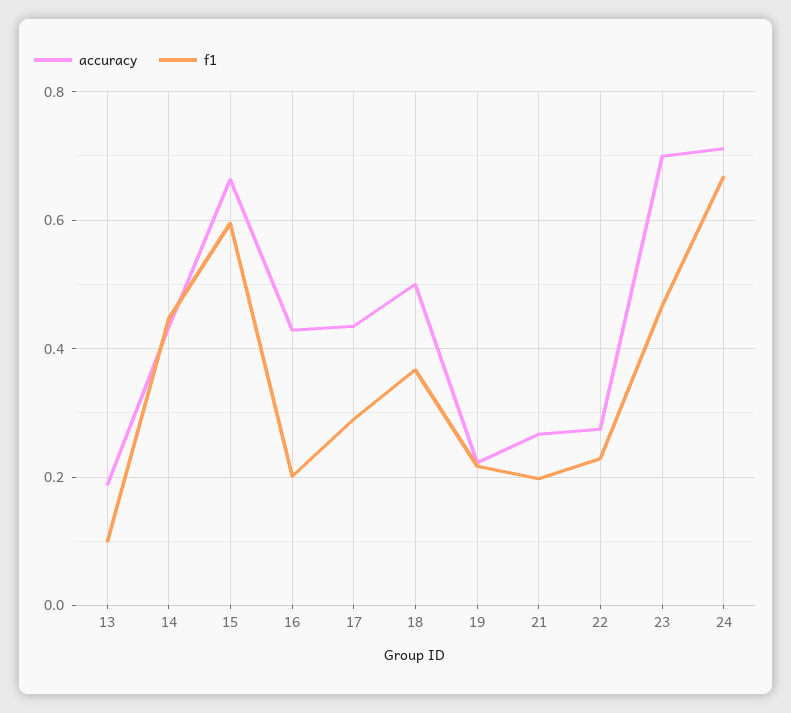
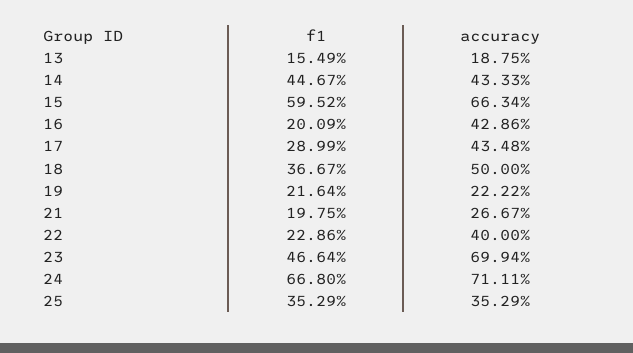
  {
    "accuracy": {
      "13": 0.1875,
      "14": 0.4333,
      "15": 0.6634,
      "16": 0.4286,
      "17": 0.4348,
      "18": 0.5,
      "19": 0.2222,
      "21": 0.2667,
-     "22": 0.28,
+     "22": 0.4,
      "23": 0.6994,
-     "24": 0.7111
+     "24": 0.7111,
+     "25": 0.3529
    },
    "f1": {
-     "13": 0.1,
+     "13": 0.1549,
      "14": 0.4467,
      "15": 0.5952,
      "16": 0.2009,
      "17": 0.2899,
      "18": 0.3667,
      "19": 0.2164,
      "21": 0.1975,
      "22": 0.2286,
      "23": 0.4664,
-     "24": 0.668
+     "24": 0.668,
+     "25": 0.3529
    }
  }

